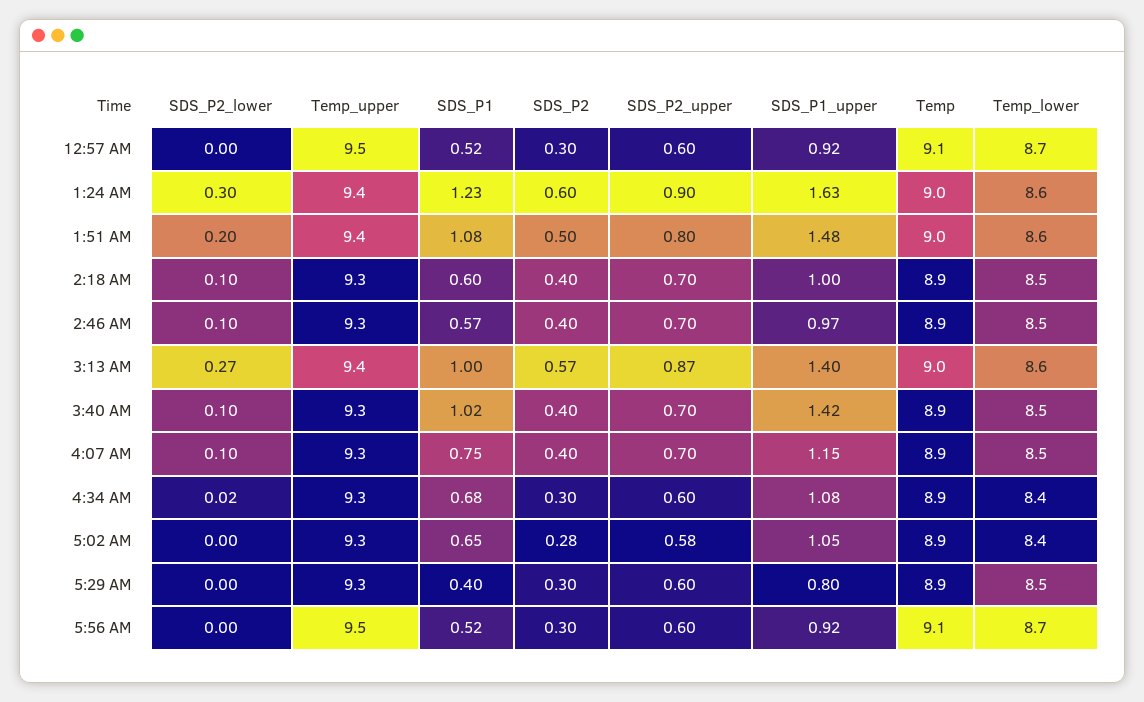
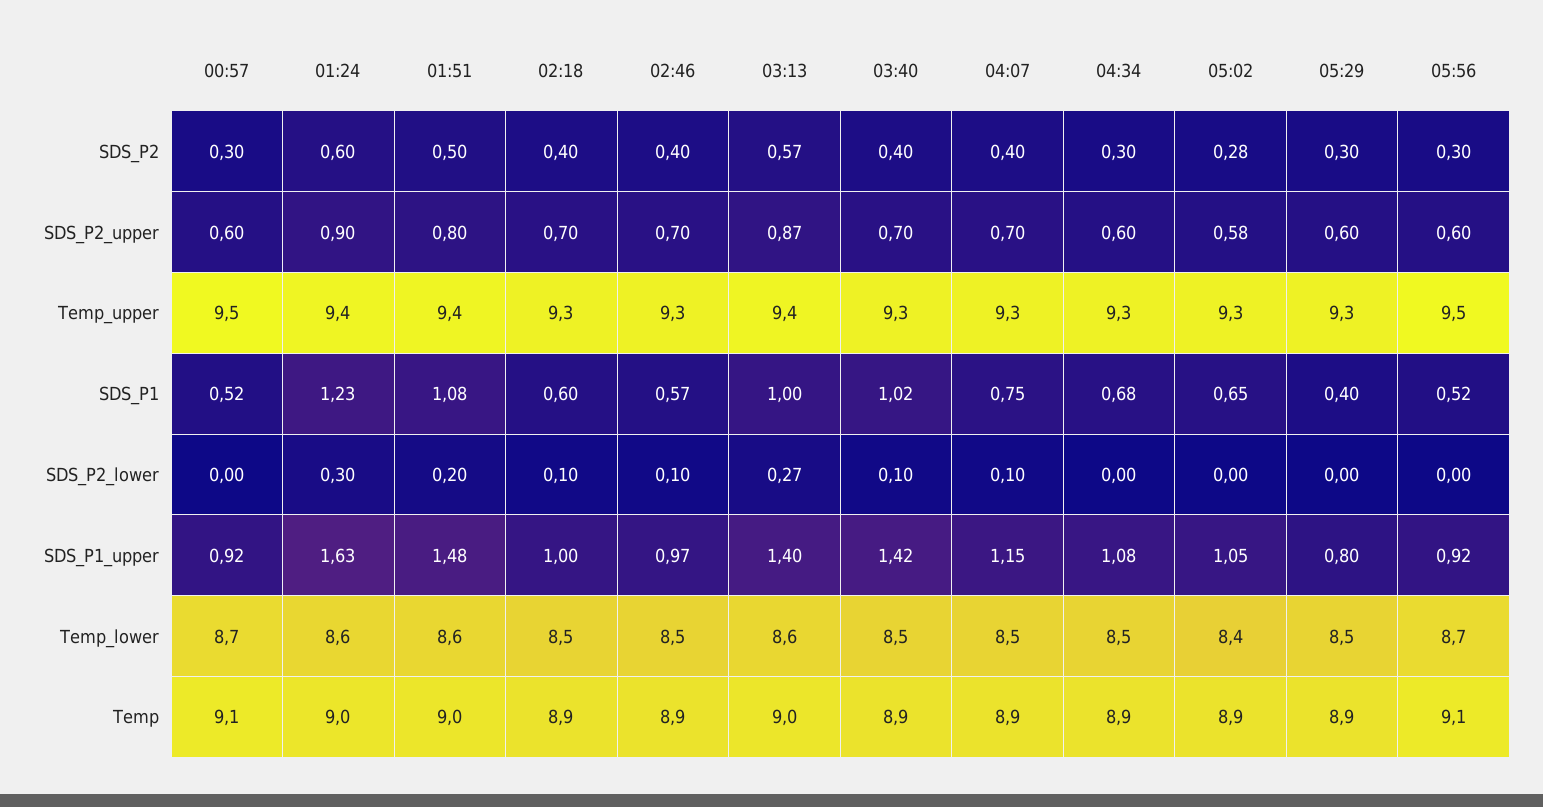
  {
    "SDS_P2_lower": {
      "12:57 AM": 0,
      "1:24 AM": 0.3,
      "1:51 AM": 0.2,
      "2:18 AM": 0.1,
      "2:46 AM": 0.1,
      "3:13 AM": 0.27,
      "3:40 AM": 0.1,
      "4:07 AM": 0.1,
-     "4:34 AM": 0.02,
+     "4:34 AM": 0,
      "5:02 AM": 0,
      "5:29 AM": 0,
      "5:56 AM": 0
    },
    "Temp_upper": {
      "12:57 AM": 9.5,
      "1:24 AM": 9.4,
      "1:51 AM": 9.4,
      "2:18 AM": 9.3,
      "2:46 AM": 9.3,
      "3:13 AM": 9.4,
      "3:40 AM": 9.3,
      "4:07 AM": 9.3,
      "4:34 AM": 9.3,
      "5:02 AM": 9.3,
      "5:29 AM": 9.3,
      "5:56 AM": 9.5
    },
    "SDS_P1": {
      "12:57 AM": 0.52,
      "1:24 AM": 1.23,
      "1:51 AM": 1.08,
      "2:18 AM": 0.6,
      "2:46 AM": 0.57,
      "3:13 AM": 1,
      "3:40 AM": 1.02,
      "4:07 AM": 0.75,
      "4:34 AM": 0.68,
      "5:02 AM": 0.65,
      "5:29 AM": 0.4,
      "5:56 AM": 0.52
    },
    "SDS_P2": {
      "12:57 AM": 0.3,
      "1:24 AM": 0.6,
      "1:51 AM": 0.5,
      "2:18 AM": 0.4,
      "2:46 AM": 0.4,
      "3:13 AM": 0.57,
      "3:40 AM": 0.4,
      "4:07 AM": 0.4,
      "4:34 AM": 0.3,
      "5:02 AM": 0.28,
      "5:29 AM": 0.3,
      "5:56 AM": 0.3
    },
    "SDS_P2_upper": {
      "12:57 AM": 0.6,
      "1:24 AM": 0.9,
      "1:51 AM": 0.8,
      "2:18 AM": 0.7,
      "2:46 AM": 0.7,
      "3:13 AM": 0.87,
      "3:40 AM": 0.7,
      "4:07 AM": 0.7,
      "4:34 AM": 0.6,
      "5:02 AM": 0.58,
      "5:29 AM": 0.6,
      "5:56 AM": 0.6
    },
    "SDS_P1_upper": {
      "12:57 AM": 0.92,
      "1:24 AM": 1.63,
      "1:51 AM": 1.48,
      "2:18 AM": 1,
      "2:46 AM": 0.97,
      "3:13 AM": 1.4,
      "3:40 AM": 1.42,
      "4:07 AM": 1.15,
      "4:34 AM": 1.08,
      "5:02 AM": 1.05,
      "5:29 AM": 0.8,
      "5:56 AM": 0.92
    },
    "Temp": {
      "12:57 AM": 9.1,
      "1:24 AM": 9,
      "1:51 AM": 9,
      "2:18 AM": 8.9,
      "2:46 AM": 8.9,
      "3:13 AM": 9,
      "3:40 AM": 8.9,
      "4:07 AM": 8.9,
      "4:34 AM": 8.9,
      "5:02 AM": 8.9,
      "5:29 AM": 8.9,
      "5:56 AM": 9.1
    },
    "Temp_lower": {
      "12:57 AM": 8.7,
      "1:24 AM": 8.6,
      "1:51 AM": 8.6,
      "2:18 AM": 8.5,
      "2:46 AM": 8.5,
      "3:13 AM": 8.6,
      "3:40 AM": 8.5,
      "4:07 AM": 8.5,
-     "4:34 AM": 8.4,
+     "4:34 AM": 8.5,
      "5:02 AM": 8.4,
      "5:29 AM": 8.5,
      "5:56 AM": 8.7
    }
  }

